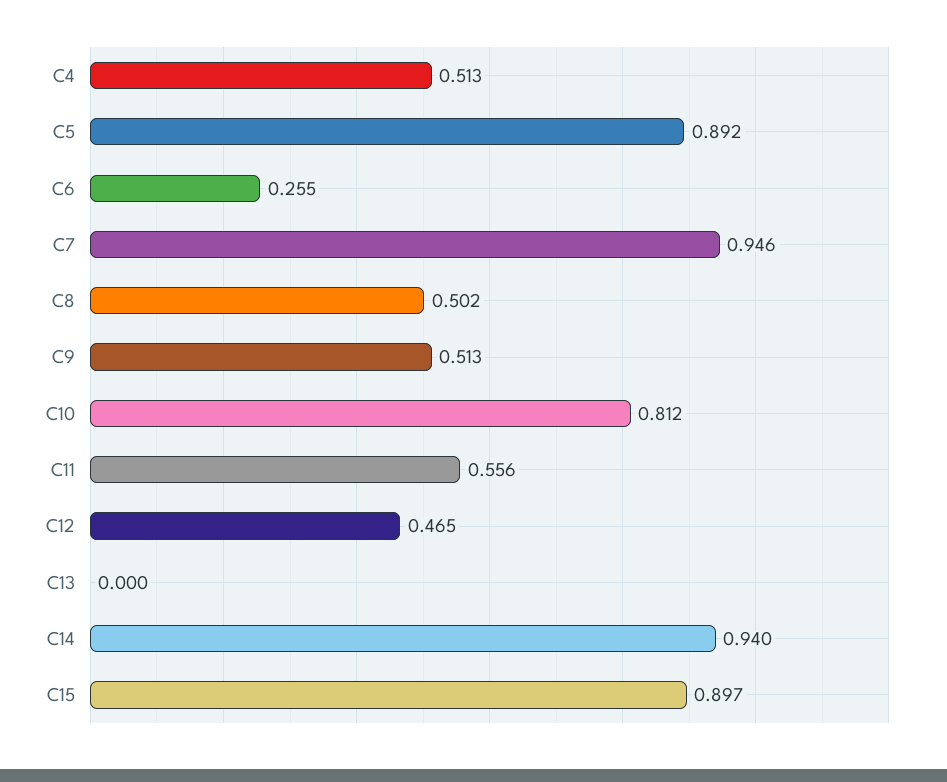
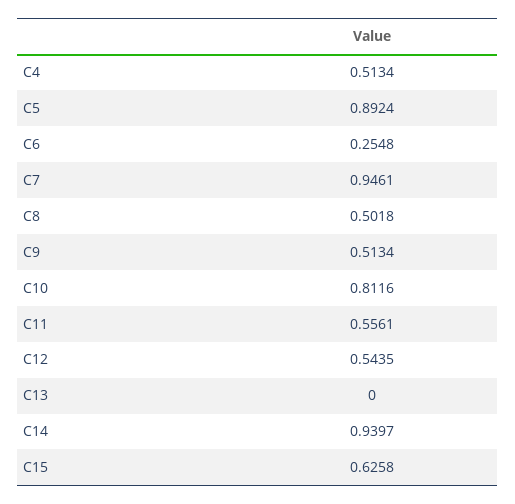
  {
    "C4": 0.5134,
    "C5": 0.8924,
    "C6": 0.2548,
    "C7": 0.9461,
    "C8": 0.5018,
    "C9": 0.5134,
    "C10": 0.8116,
    "C11": 0.5561,
-   "C12": 0.465,
+   "C12": 0.5435,
    "C13": 0,
    "C14": 0.9397,
-   "C15": 0.897
+   "C15": 0.6258
  }

